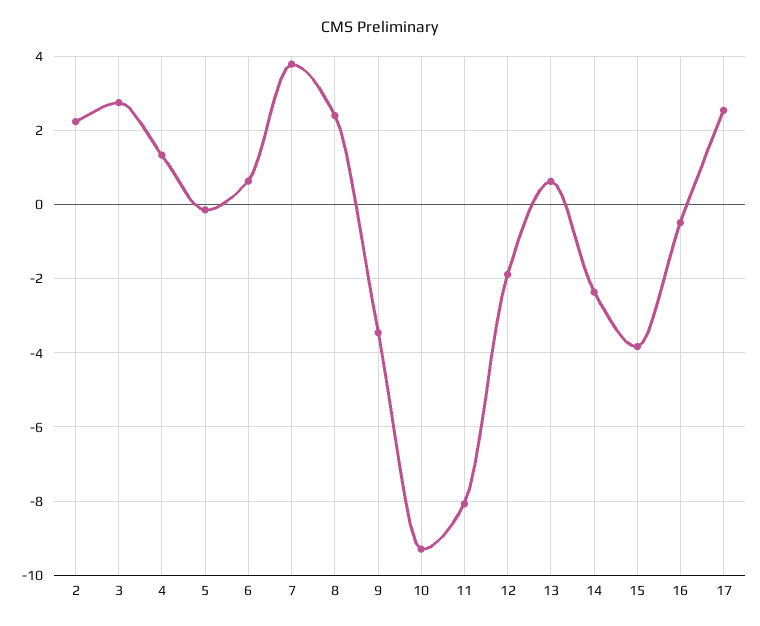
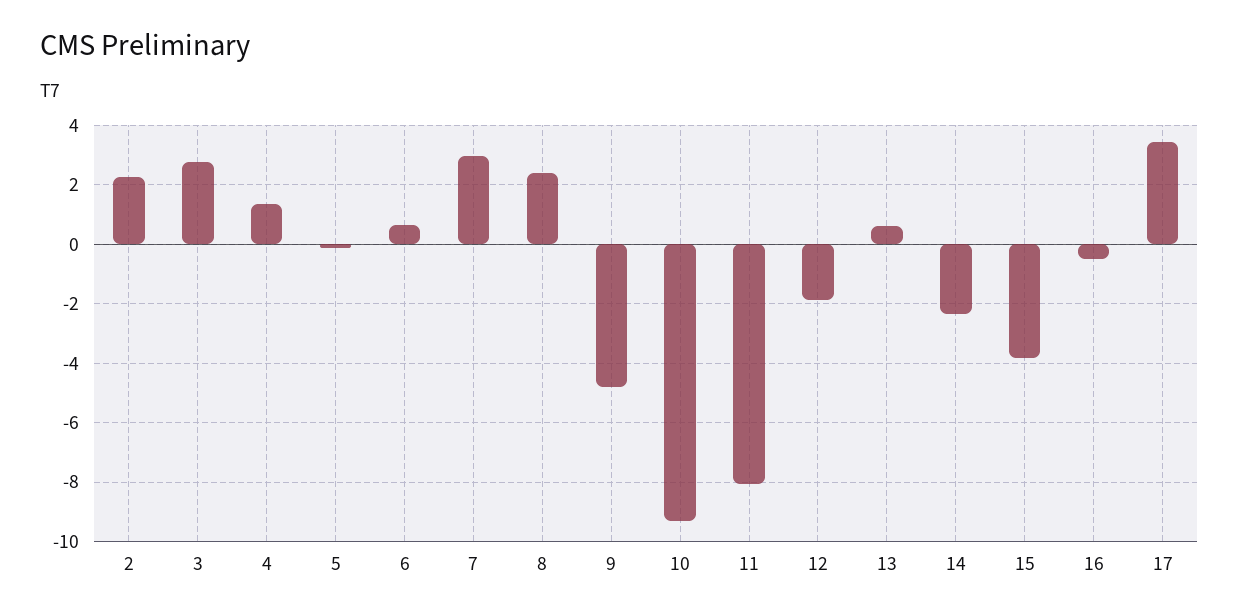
  {
    "2": 2.2,
    "3": 2.8,
    "4": 1.4,
    "5": -0.2,
    "6": 0.6,
-   "7": 3.8,
+   "7": 3,
    "8": 2.4,
-   "9": -3.4,
+   "9": -4.75,
    "10": -9.4,
    "11": -8,
    "12": -1.8,
    "13": 0.6,
    "14": -2.4,
    "15": -3.8,
    "16": -0.4,
-   "17": 2.6
+   "17": 3.5
  }

